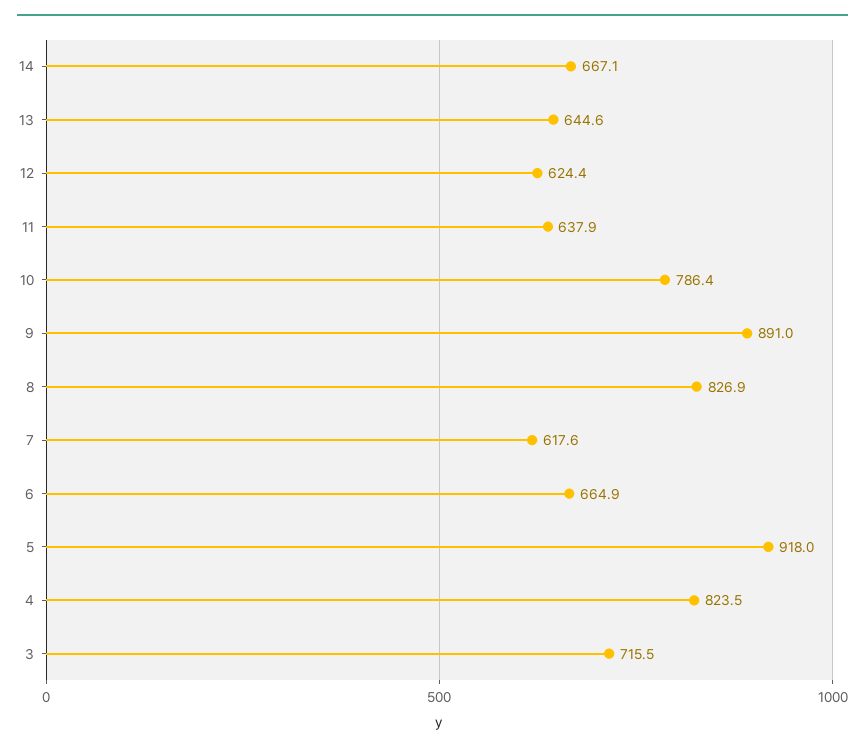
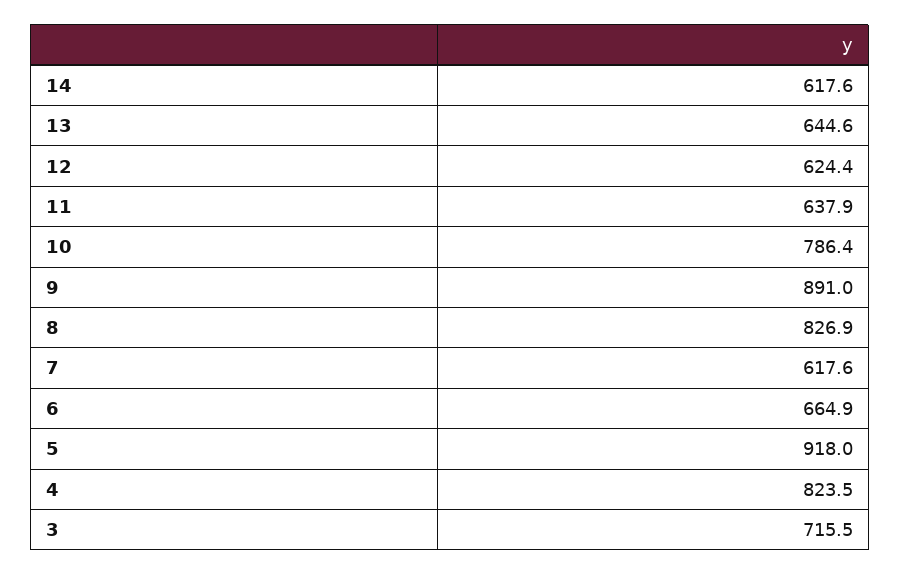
  {
-   "14": 667.1,
+   "14": 617.6,
    "13": 644.6,
    "12": 624.4,
    "11": 637.9,
    "10": 786.4,
    "9": 891,
    "8": 826.9,
    "7": 617.6,
    "6": 664.9,
    "5": 918,
    "4": 823.5,
    "3": 715.5
  }

